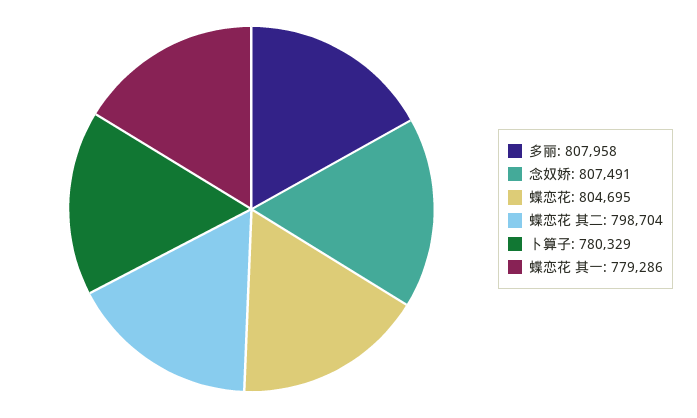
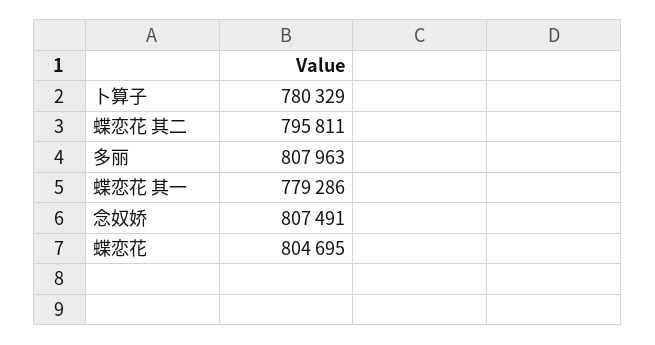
  {
-   "多丽": 807958,
+   "多丽": 807963,
    "念奴娇": 807491,
    "蝶恋花": 804695,
-   "蝶恋花 其二": 798704,
+   "蝶恋花 其二": 795811,
    "卜算子": 780329,
    "蝶恋花 其一": 779286
  }

